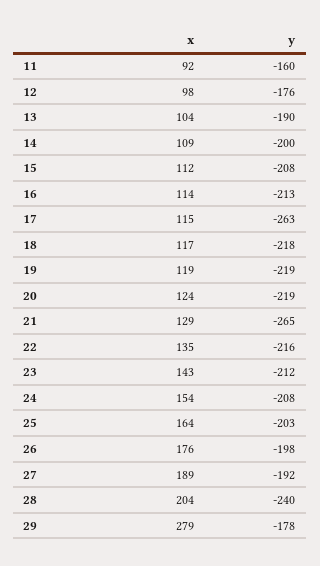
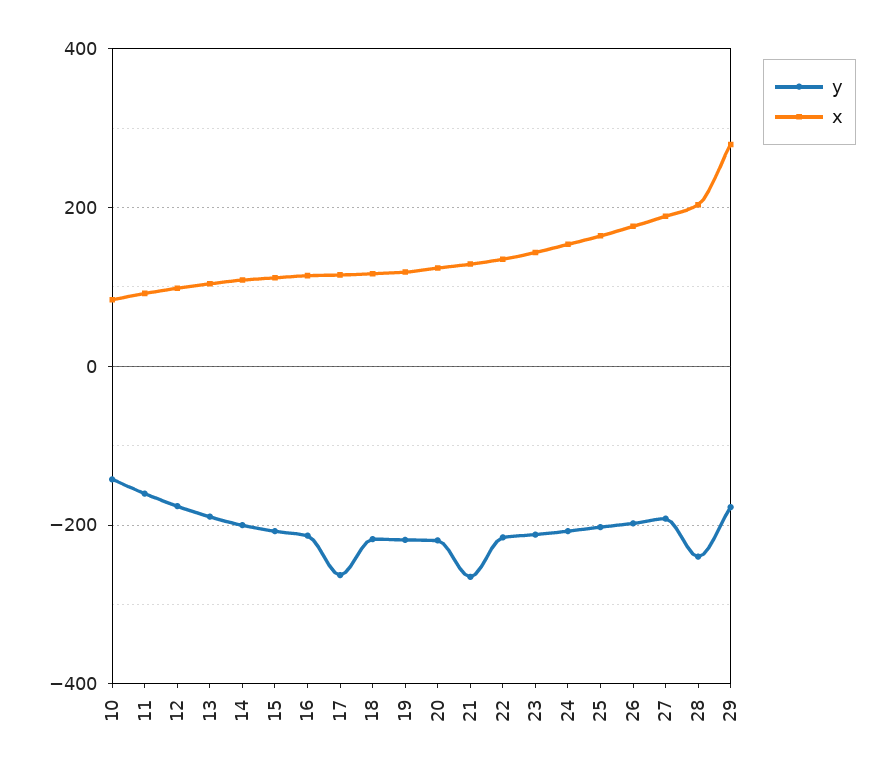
  {
    "x": {
      "11": 92,
      "12": 98,
      "13": 104,
      "14": 109,
      "15": 112,
      "16": 114,
      "17": 115,
      "18": 117,
      "19": 119,
      "20": 124,
      "21": 129,
      "22": 135,
      "23": 143,
      "24": 154,
      "25": 164,
      "26": 176,
      "27": 189,
      "28": 204,
-     "29": 279
+     "29": 279,
+     "10": 80
    },
    "y": {
      "11": -160,
      "12": -176,
      "13": -190,
      "14": -200,
      "15": -208,
      "16": -213,
      "17": -263,
      "18": -218,
      "19": -219,
      "20": -219,
      "21": -265,
      "22": -216,
      "23": -212,
      "24": -208,
      "25": -203,
      "26": -198,
      "27": -192,
      "28": -240,
-     "29": -178
+     "29": -178,
+     "10": -140
    }
  }

